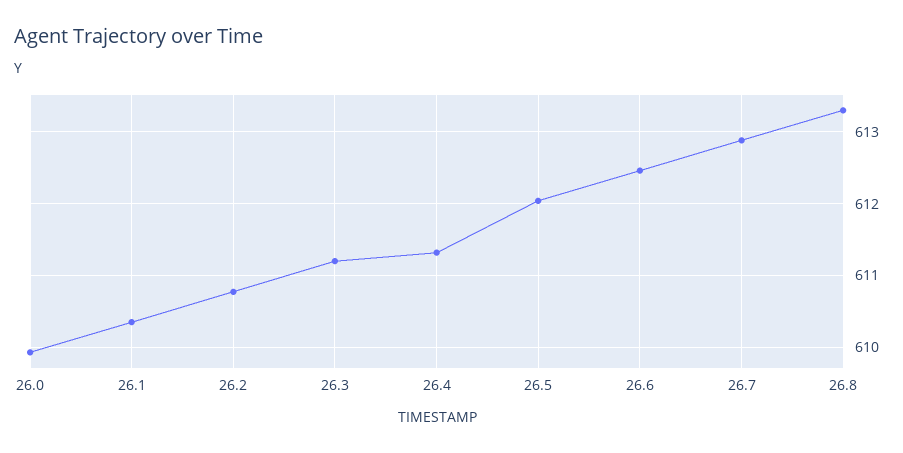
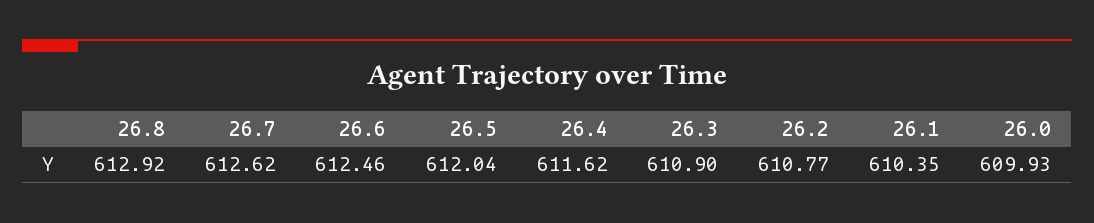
  {
    "26.0": 609.93,
    "26.1": 610.35,
    "26.2": 610.77,
-   "26.3": 611.2,
+   "26.3": 610.9,
-   "26.4": 611.3,
+   "26.4": 611.62,
    "26.5": 612.04,
    "26.6": 612.46,
-   "26.7": 612.9,
+   "26.7": 612.62,
-   "26.8": 613.3
+   "26.8": 612.92
  }

